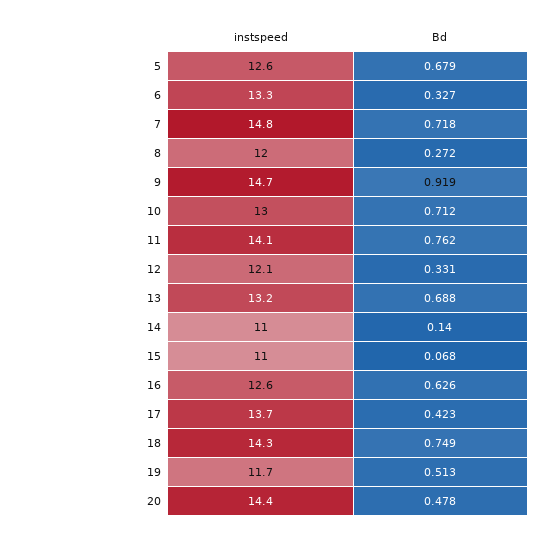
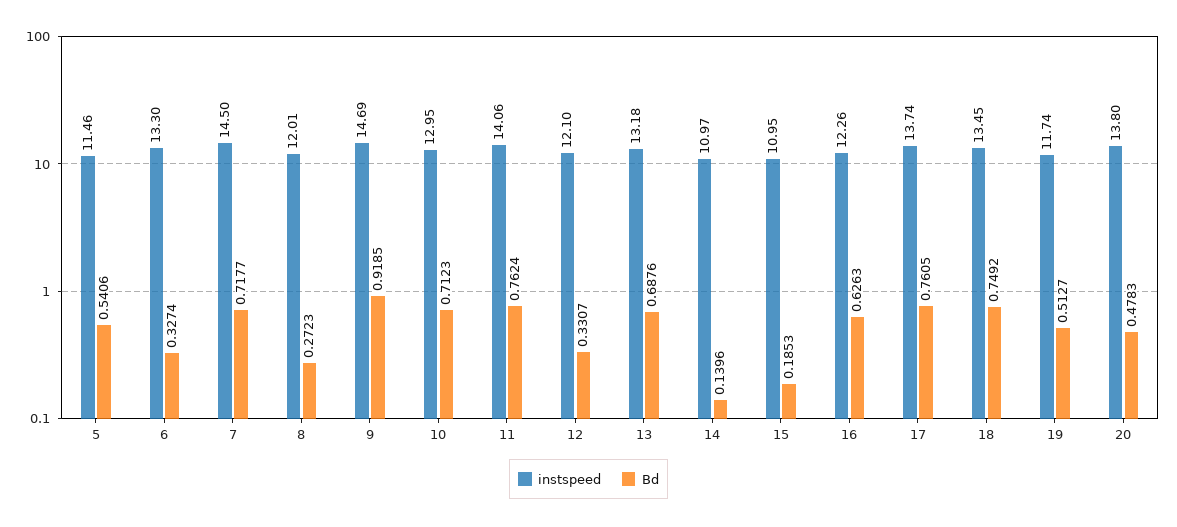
  {
    "instspeed": {
-     "5": 12.6,
+     "5": 11.46,
      "6": 13.3,
-     "7": 14.8,
+     "7": 14.5,
      "8": 12.01,
      "9": 14.69,
      "10": 12.95,
      "11": 14.06,
      "12": 12.1,
      "13": 13.18,
      "14": 10.97,
      "15": 10.95,
-     "16": 12.6,
+     "16": 12.26,
      "17": 13.74,
-     "18": 14.3,
+     "18": 13.45,
      "19": 11.74,
-     "20": 14.4
+     "20": 13.8
    },
    "Bd": {
-     "5": 0.679,
+     "5": 0.5406,
      "6": 0.3274,
      "7": 0.7177,
      "8": 0.2723,
      "9": 0.9185,
      "10": 0.7123,
      "11": 0.7624,
      "12": 0.3307,
      "13": 0.6876,
      "14": 0.1396,
-     "15": 0.068,
+     "15": 0.1853,
      "16": 0.6263,
-     "17": 0.423,
+     "17": 0.7605,
      "18": 0.7492,
      "19": 0.5127,
      "20": 0.4783
    }
  }

